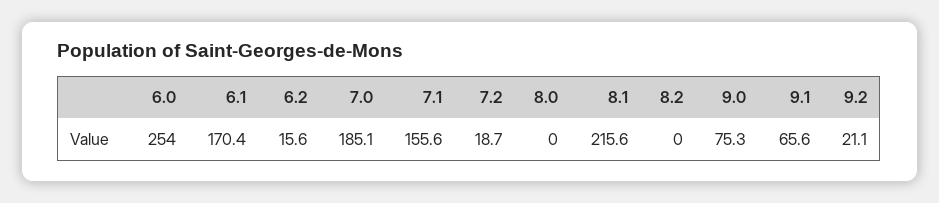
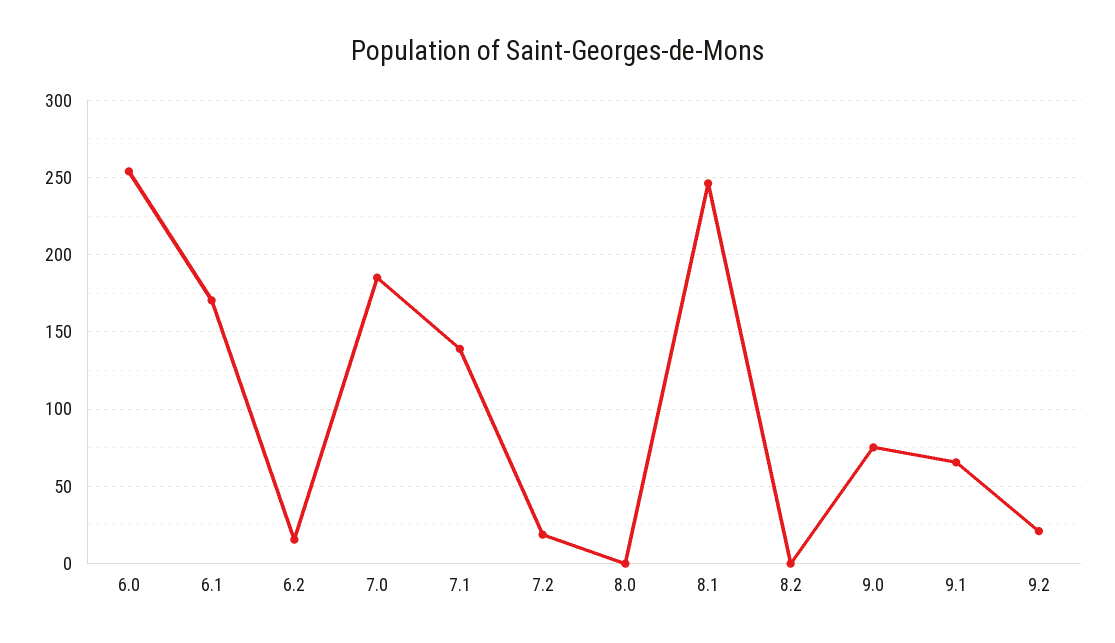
  {
    "6.0": 254,
    "6.1": 170.4,
    "6.2": 15.6,
    "7.0": 185.1,
-   "7.1": 155.6,
+   "7.1": 140,
    "7.2": 18.7,
    "8.0": 0,
-   "8.1": 215.6,
+   "8.1": 245,
    "8.2": 0,
    "9.0": 75.3,
    "9.1": 65.6,
    "9.2": 21.1
  }

